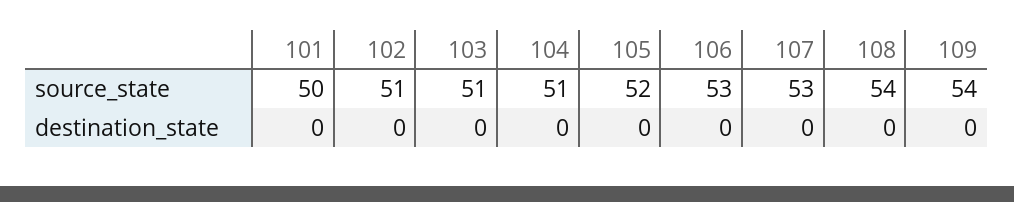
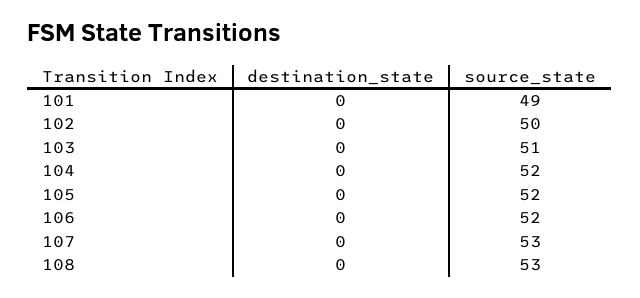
  {
    "101": {
-     "source_state": 50,
+     "source_state": 49,
      "destination_state": 0
    },
    "102": {
-     "source_state": 51,
+     "source_state": 50,
      "destination_state": 0
    },
    "103": {
      "source_state": 51,
      "destination_state": 0
    },
    "104": {
-     "source_state": 51,
+     "source_state": 52,
      "destination_state": 0
    },
    "105": {
      "source_state": 52,
      "destination_state": 0
    },
    "106": {
-     "source_state": 53,
+     "source_state": 52,
      "destination_state": 0
    },
    "107": {
      "source_state": 53,
      "destination_state": 0
    },
    "108": {
-     "source_state": 54,
+     "source_state": 53,
      "destination_state": 0
-   },
+   }
-   "109": {
-     "source_state": 54,
-     "destination_state": 0
-   }
  }

